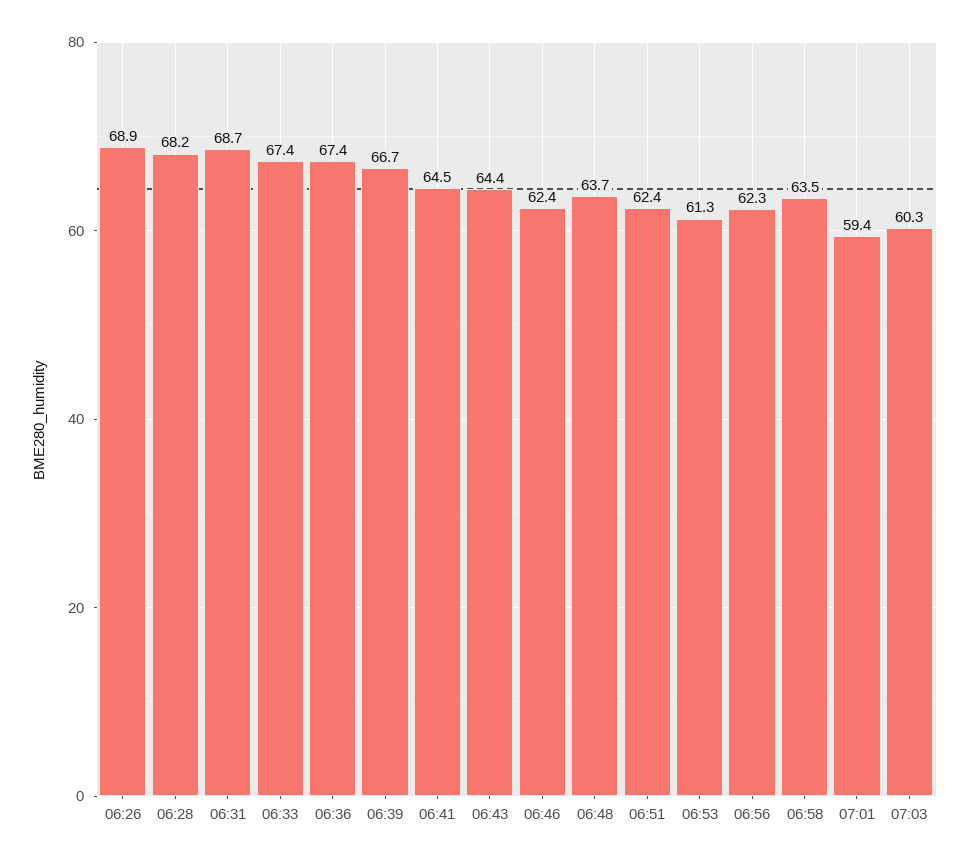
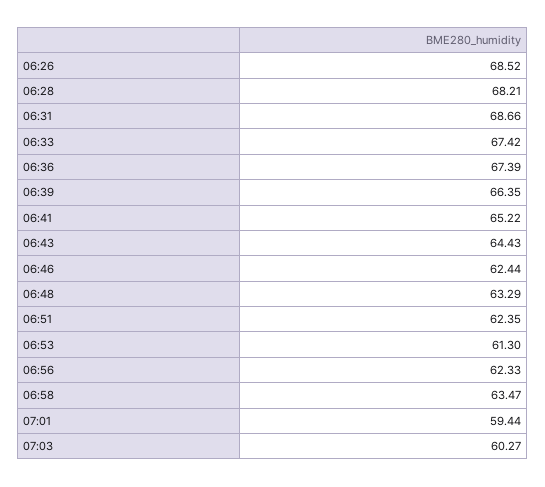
  {
-   "06:26": 68.9,
+   "06:26": 68.52,
    "06:28": 68.21,
    "06:31": 68.66,
    "06:33": 67.42,
    "06:36": 67.39,
-   "06:39": 66.7,
+   "06:39": 66.35,
-   "06:41": 64.5,
+   "06:41": 65.22,
    "06:43": 64.43,
    "06:46": 62.44,
-   "06:48": 63.7,
+   "06:48": 63.29,
    "06:51": 62.35,
    "06:53": 61.3,
    "06:56": 62.33,
    "06:58": 63.47,
    "07:01": 59.44,
    "07:03": 60.27
  }

